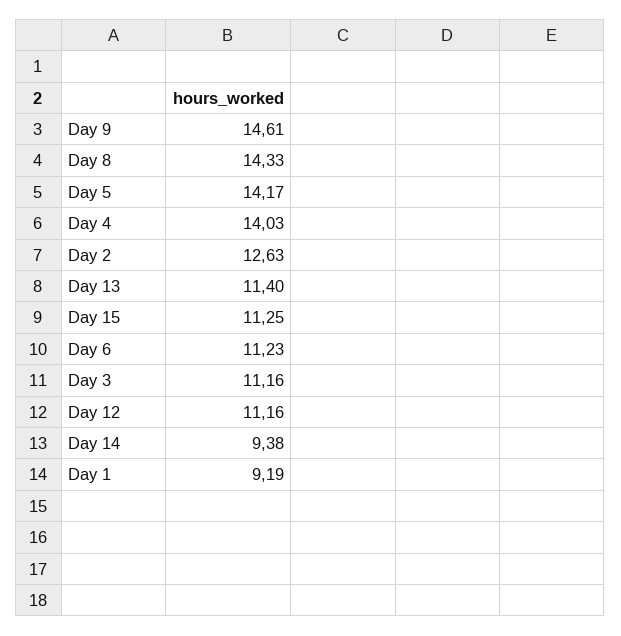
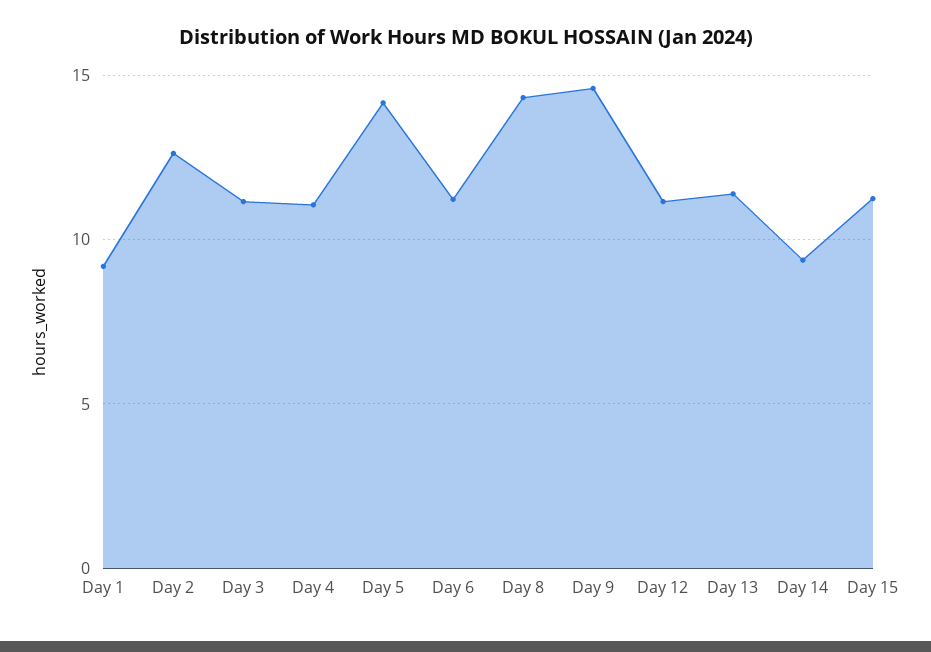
  {
    "Day 9": 14.61,
    "Day 8": 14.33,
    "Day 5": 14.17,
-   "Day 4": 14.03,
+   "Day 4": 11,
    "Day 2": 12.63,
    "Day 13": 11.4,
    "Day 15": 11.25,
    "Day 6": 11.23,
    "Day 3": 11.16,
    "Day 12": 11.16,
    "Day 14": 9.38,
    "Day 1": 9.19
  }

